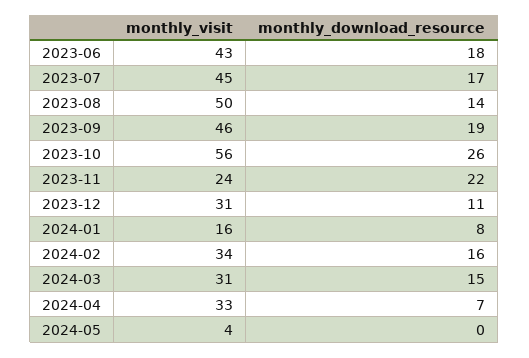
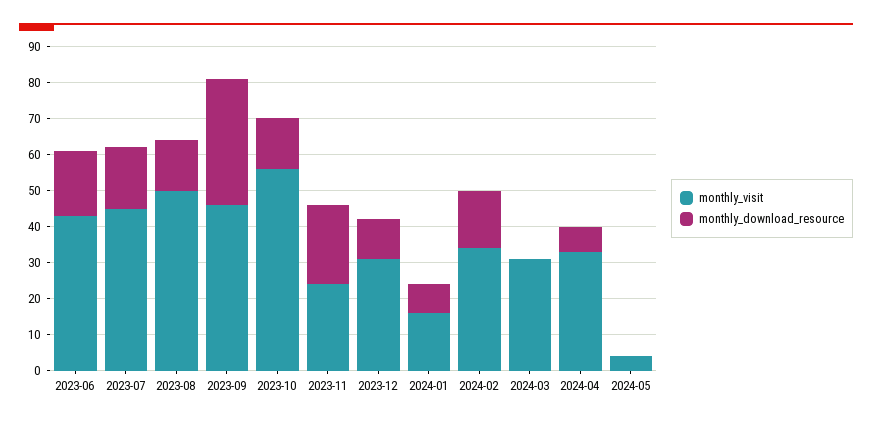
  {
    "monthly_visit": {
      "2023-06": 43,
      "2023-07": 45,
      "2023-08": 50,
      "2023-09": 46,
      "2023-10": 56,
      "2023-11": 24,
      "2023-12": 31,
      "2024-01": 16,
      "2024-02": 34,
      "2024-03": 31,
      "2024-04": 33,
      "2024-05": 4
    },
    "monthly_download_resource": {
      "2023-06": 18,
      "2023-07": 17,
      "2023-08": 14,
-     "2023-09": 19,
+     "2023-09": 35,
-     "2023-10": 26,
+     "2023-10": 15,
      "2023-11": 22,
      "2023-12": 11,
      "2024-01": 8,
      "2024-02": 16,
-     "2024-03": 15,
+     "2024-03": 0,
      "2024-04": 7,
      "2024-05": 0
    }
  }

